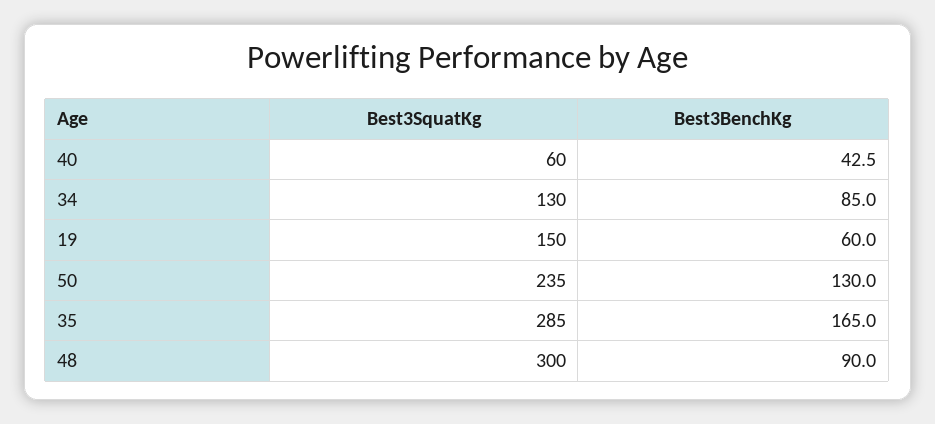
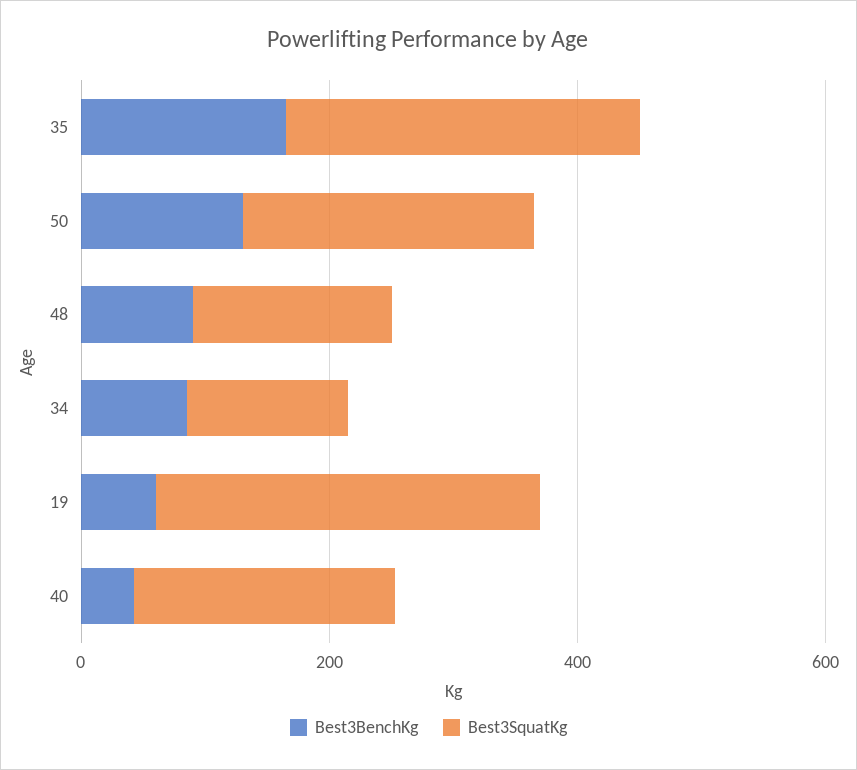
  {
    "Best3SquatKg": {
-     "40": 60,
+     "40": 200,
      "34": 130,
-     "19": 150,
+     "19": 300,
      "50": 235,
      "35": 285,
-     "48": 300
+     "48": 150
    },
    "Best3BenchKg": {
      "40": 42.5,
      "34": 85,
      "19": 60,
      "50": 130,
      "35": 165,
      "48": 90
    }
  }

